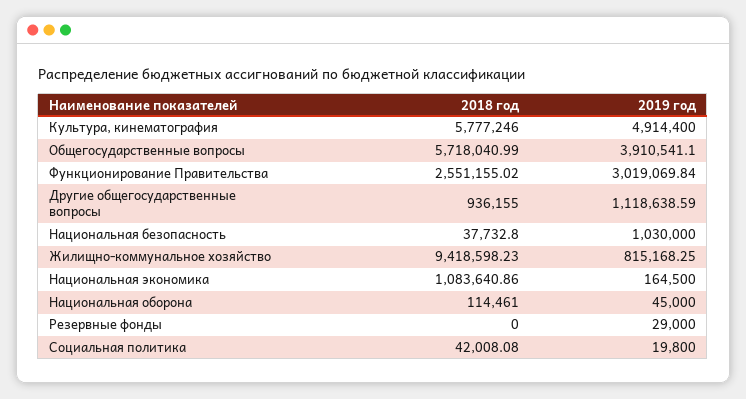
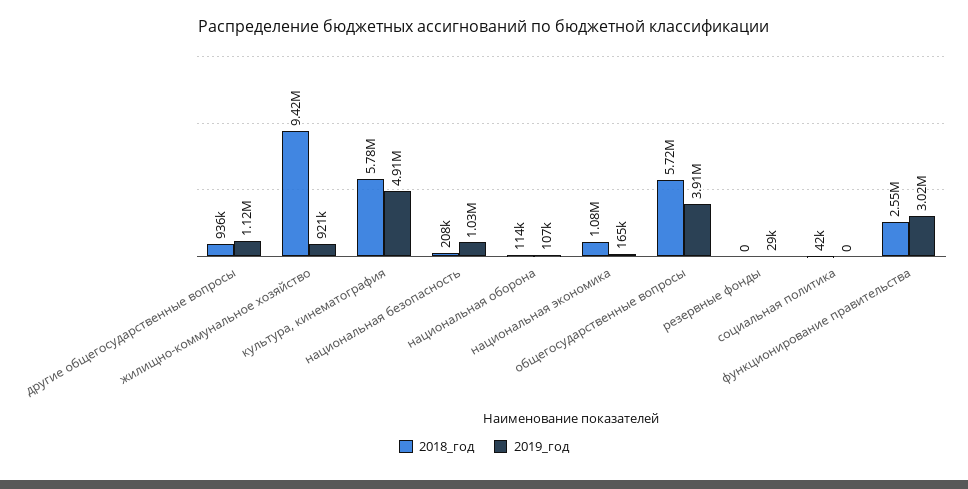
  {
    "2018 год": {
      "Культура, кинематография": 5777246,
      "Общегосударственные вопросы": 5718040.99,
      "Функционирование Правительства": 2551155.02,
      "Другие общегосударственные вопросы": 936155,
-     "Национальная безопасность": 37732.8,
+     "Национальная безопасность": 208000,
      "Жилищно-коммунальное хозяйство": 9418598.23,
      "Национальная экономика": 1083640.86,
      "Национальная оборона": 114461,
      "Резервные фонды": 0,
      "Социальная политика": 42008.08
    },
    "2019 год": {
      "Культура, кинематография": 4914400,
      "Общегосударственные вопросы": 3910541.1,
      "Функционирование Правительства": 3019069.84,
      "Другие общегосударственные вопросы": 1118638.59,
      "Национальная безопасность": 1030000,
-     "Жилищно-коммунальное хозяйство": 815168.25,
+     "Жилищно-коммунальное хозяйство": 921000,
      "Национальная экономика": 164500,
-     "Национальная оборона": 45000,
+     "Национальная оборона": 107000,
      "Резервные фонды": 29000,
-     "Социальная политика": 19800
+     "Социальная политика": 0
    }
  }

